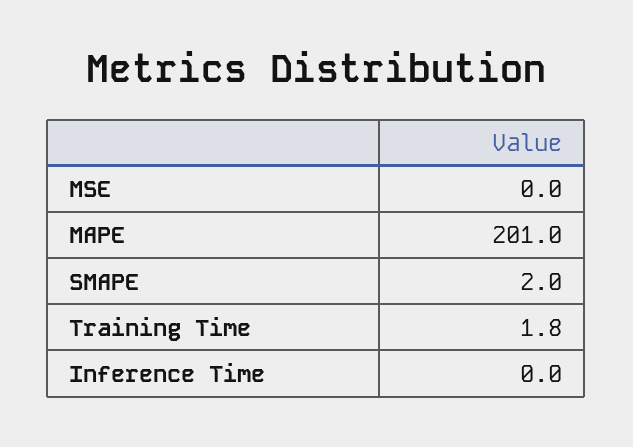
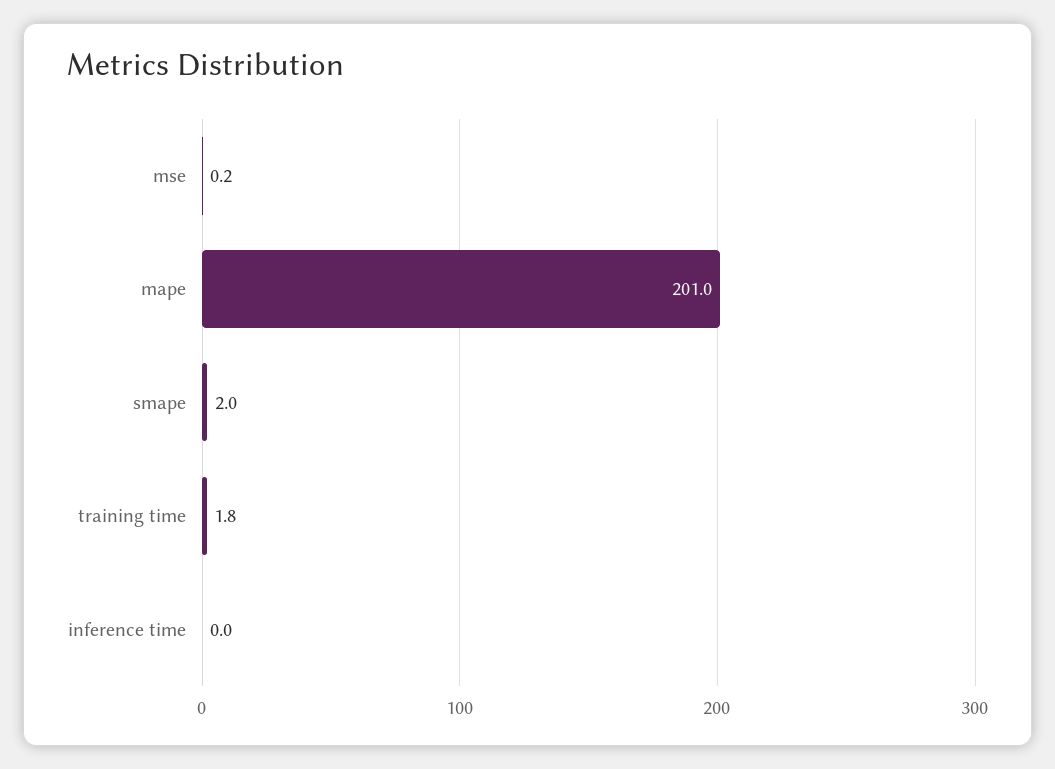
  {
-   "MSE": 0,
+   "MSE": 0.2,
    "MAPE": 201,
    "SMAPE": 2,
    "Training Time": 1.8,
    "Inference Time": 0
  }

